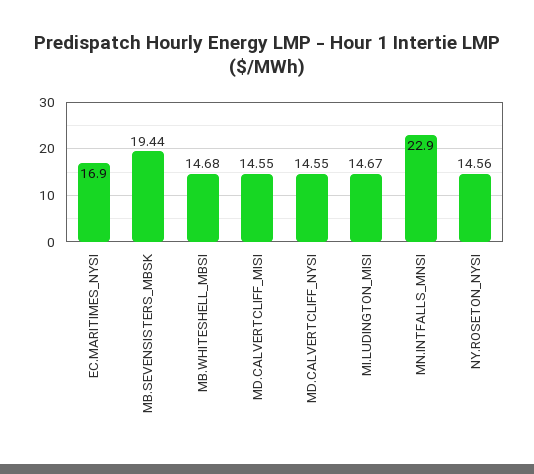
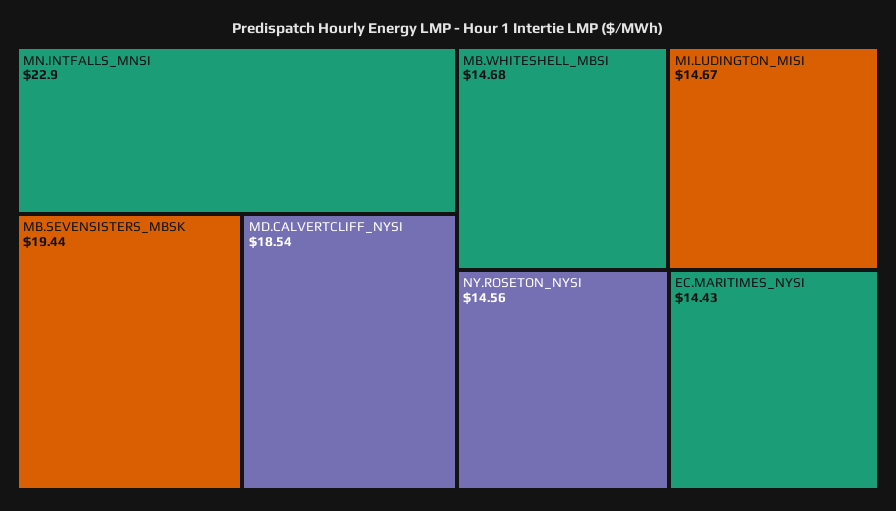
  {
-   "EC.MARITIMES_NYSI": 16.9,
+   "EC.MARITIMES_NYSI": 14.43,
    "MB.SEVENSISTERS_MBSK": 19.44,
    "MB.WHITESHELL_MBSI": 14.68,
-   "MD.CALVERTCLIFF_MISI": 14.55,
-   "MD.CALVERTCLIFF_NYSI": 14.55,
+   "MD.CALVERTCLIFF_NYSI": 18.54,
    "MI.LUDINGTON_MISI": 14.67,
    "MN.INTFALLS_MNSI": 22.9,
    "NY.ROSETON_NYSI": 14.56
  }

